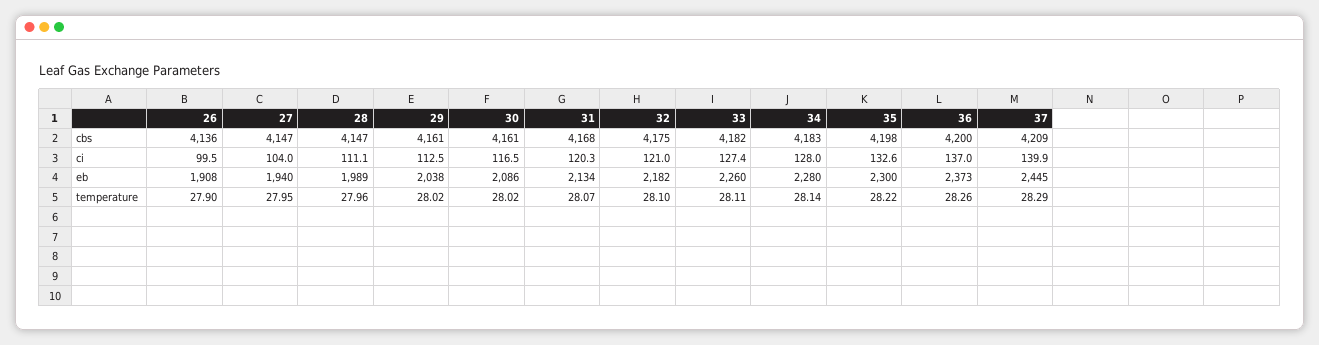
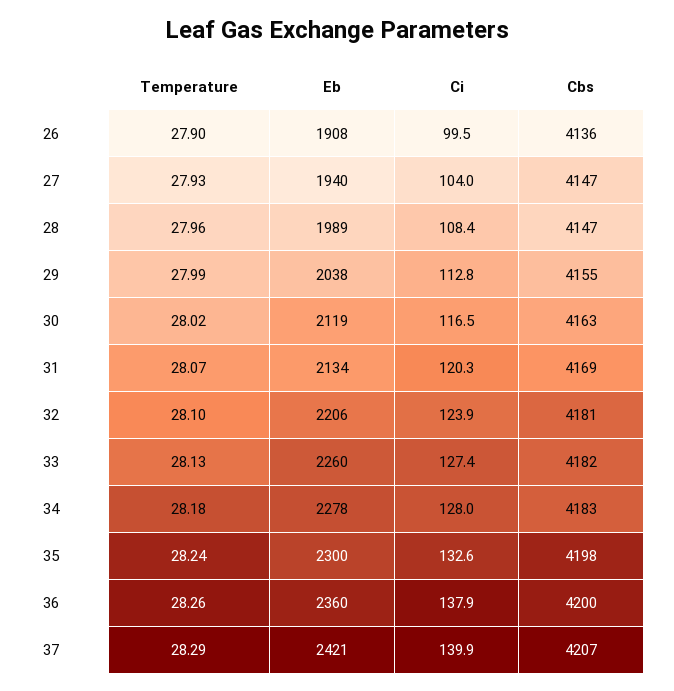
  {
    "26": {
      "cbs": 4136,
      "ci": 99.5,
      "eb": 1908,
      "temperature": 27.9
    },
    "27": {
      "cbs": 4147,
      "ci": 104,
      "eb": 1940,
-     "temperature": 27.95
+     "temperature": 27.93
    },
    "28": {
      "cbs": 4147,
-     "ci": 111.1,
+     "ci": 108.4,
      "eb": 1989,
      "temperature": 27.96
    },
    "29": {
-     "cbs": 4161,
+     "cbs": 4155,
-     "ci": 112.5,
+     "ci": 112.8,
      "eb": 2038,
-     "temperature": 28.02
+     "temperature": 27.99
    },
    "30": {
-     "cbs": 4161,
+     "cbs": 4163,
      "ci": 116.5,
-     "eb": 2086,
+     "eb": 2119,
      "temperature": 28.02
    },
    "31": {
-     "cbs": 4168,
+     "cbs": 4169,
      "ci": 120.3,
      "eb": 2134,
      "temperature": 28.07
    },
    "32": {
-     "cbs": 4175,
+     "cbs": 4181,
-     "ci": 121,
+     "ci": 123.9,
-     "eb": 2182,
+     "eb": 2206,
      "temperature": 28.1
    },
    "33": {
      "cbs": 4182,
      "ci": 127.4,
      "eb": 2260,
-     "temperature": 28.11
+     "temperature": 28.13
    },
    "34": {
      "cbs": 4183,
      "ci": 128,
-     "eb": 2280,
+     "eb": 2278,
-     "temperature": 28.14
+     "temperature": 28.18
    },
    "35": {
      "cbs": 4198,
      "ci": 132.6,
      "eb": 2300,
-     "temperature": 28.22
+     "temperature": 28.24
    },
    "36": {
      "cbs": 4200,
-     "ci": 137,
+     "ci": 137.9,
-     "eb": 2373,
+     "eb": 2360,
      "temperature": 28.26
    },
    "37": {
-     "cbs": 4209,
+     "cbs": 4207,
      "ci": 139.9,
-     "eb": 2445,
+     "eb": 2421,
      "temperature": 28.29
    }
  }

